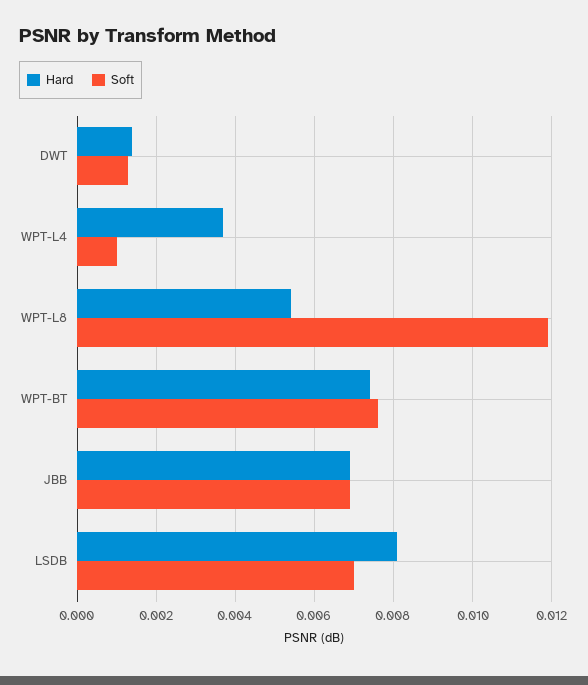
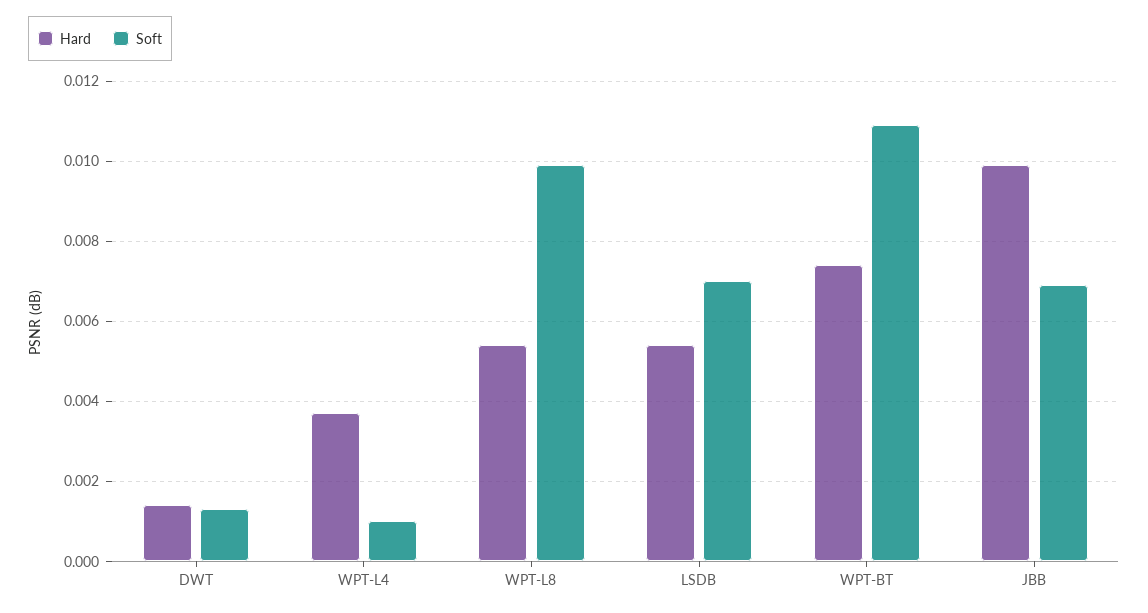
  {
    "Hard": {
      "DWT": 0.0015,
      "WPT-L4": 0.0035,
      "WPT-L8": 0.0055,
      "WPT-BT": 0.0075,
-     "JBB": 0.007,
+     "JBB": 0.01,
-     "LSDB": 0.008
+     "LSDB": 0.0055
    },
    "Soft": {
      "DWT": 0.0015,
      "WPT-L4": 0.001,
-     "WPT-L8": 0.012,
+     "WPT-L8": 0.01,
-     "WPT-BT": 0.0075,
+     "WPT-BT": 0.011,
      "JBB": 0.007,
      "LSDB": 0.007
    }
  }

